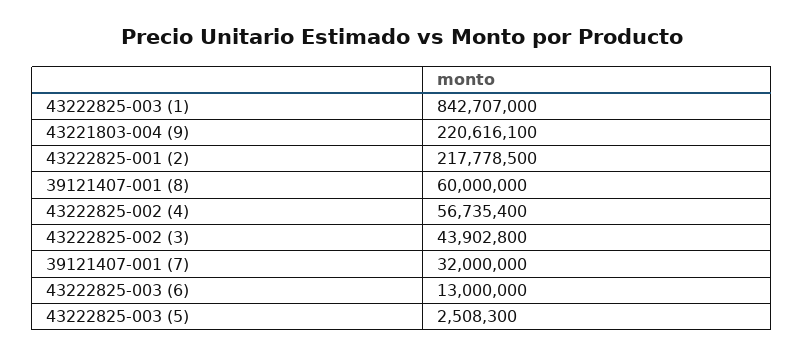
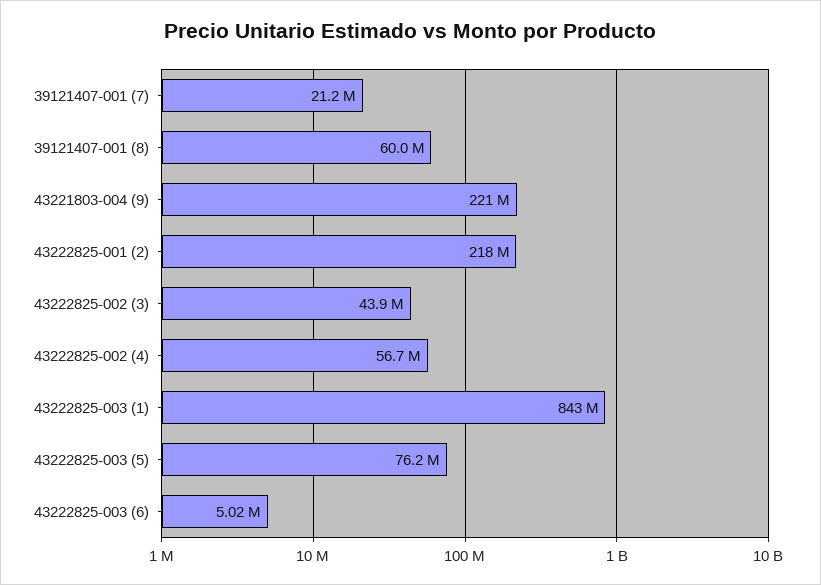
  {
    "43222825-003 (1)": 842707000,
    "43221803-004 (9)": 220616100,
    "43222825-001 (2)": 217778500,
    "39121407-001 (8)": 60000000,
    "43222825-002 (4)": 56735400,
    "43222825-002 (3)": 43902800,
-   "39121407-001 (7)": 32000000,
+   "39121407-001 (7)": 21200000,
-   "43222825-003 (6)": 13000000,
+   "43222825-003 (6)": 5020000,
-   "43222825-003 (5)": 2508300
+   "43222825-003 (5)": 76200000
  }

